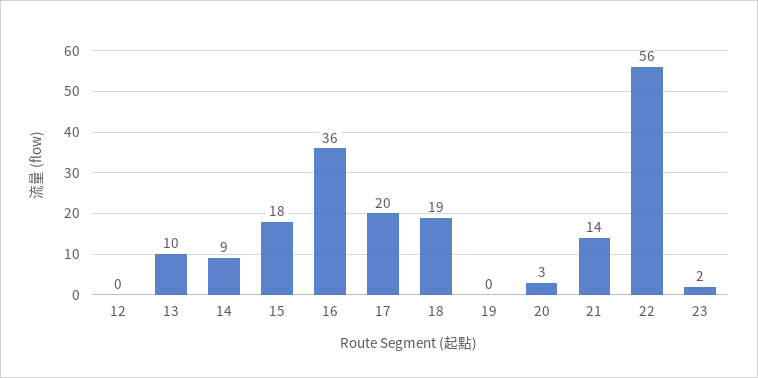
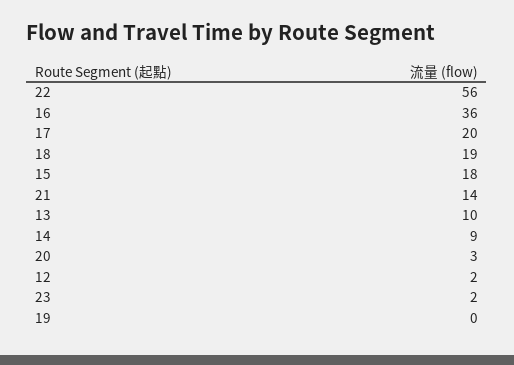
  {
-   "12": 0,
+   "12": 2,
    "13": 10,
    "14": 9,
    "15": 18,
    "16": 36,
    "17": 20,
    "18": 19,
    "19": 0,
    "20": 3,
    "21": 14,
    "22": 56,
    "23": 2
  }

